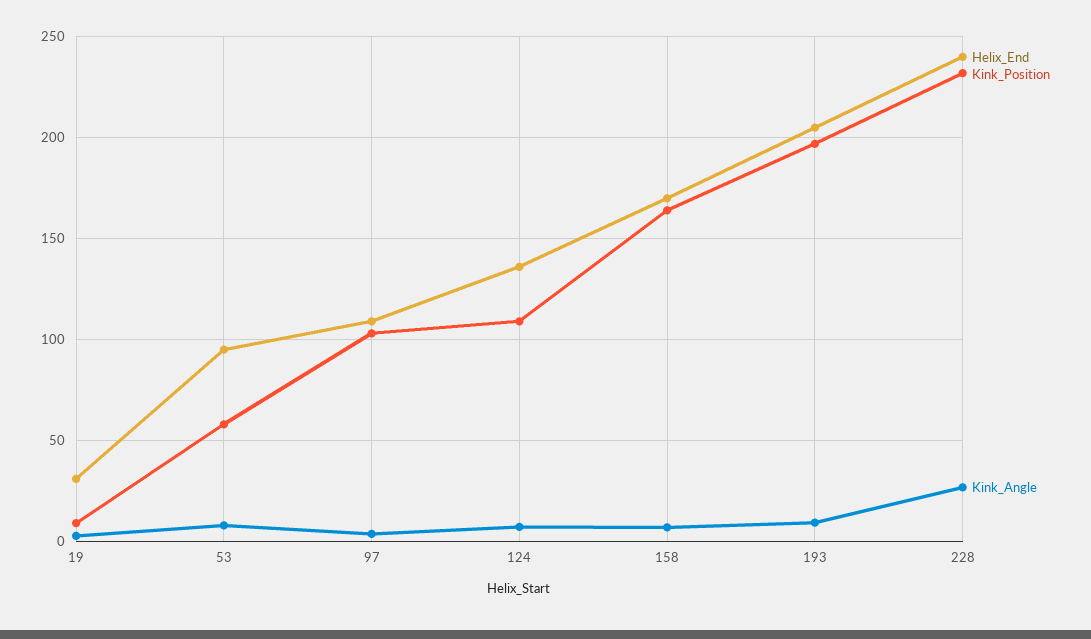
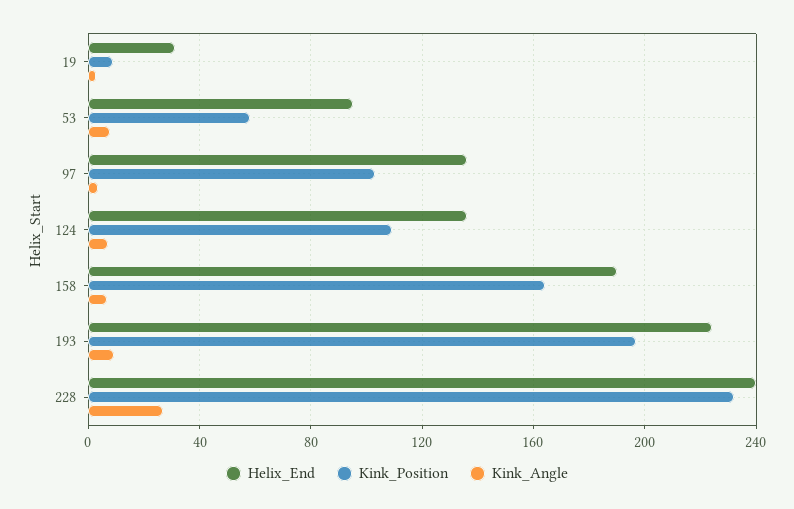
  {
    "Helix_End": {
      "19": 30,
      "53": 95,
-     "97": 110,
+     "97": 135,
      "124": 135,
-     "158": 170,
+     "158": 190,
-     "193": 205,
+     "193": 225,
      "228": 240
    },
    "Kink_Position": {
      "19": 10,
      "53": 60,
      "97": 105,
      "124": 110,
      "158": 165,
      "193": 195,
      "228": 230
    },
    "Kink_Angle": {
      "19": 5,
      "53": 10,
      "97": 5,
      "124": 5,
      "158": 5,
      "193": 10,
      "228": 25
    }
  }

